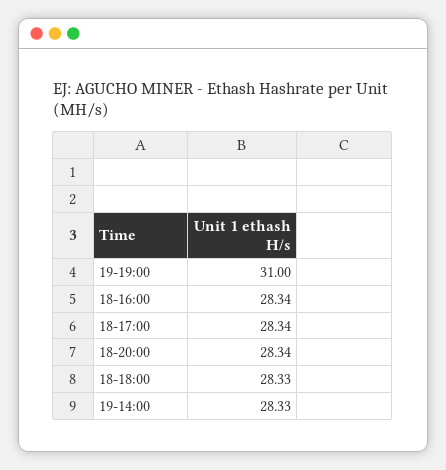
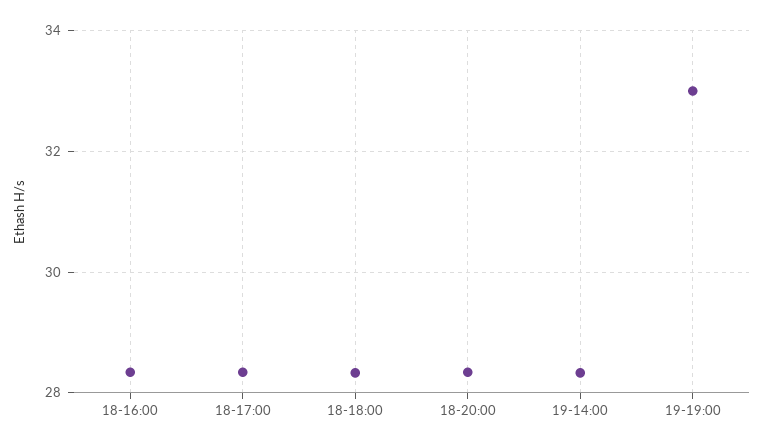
  {
-   "19-19:00": 31,
+   "19-19:00": 33,
    "18-16:00": 28.34,
    "18-17:00": 28.34,
    "18-20:00": 28.34,
    "18-18:00": 28.33,
    "19-14:00": 28.33
  }

